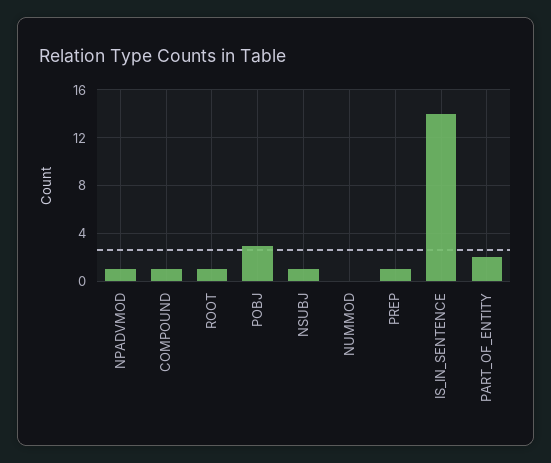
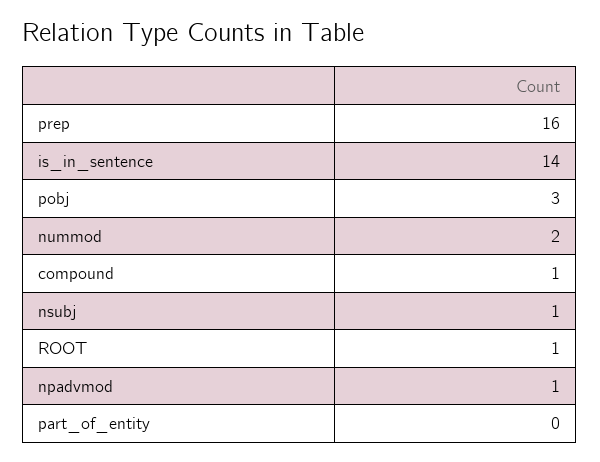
  {
    "NPADVMOD": 1,
    "COMPOUND": 1,
    "ROOT": 1,
    "POBJ": 3,
    "NSUBJ": 1,
-   "NUMMOD": 0,
+   "NUMMOD": 2,
-   "PREP": 1,
+   "PREP": 16,
    "IS_IN_SENTENCE": 14,
-   "PART_OF_ENTITY": 2
+   "PART_OF_ENTITY": 0
  }

